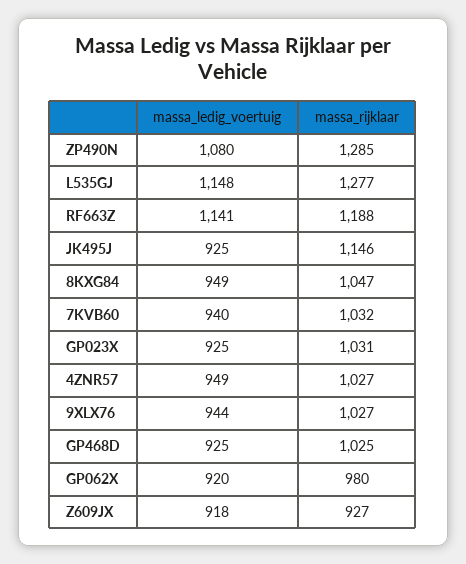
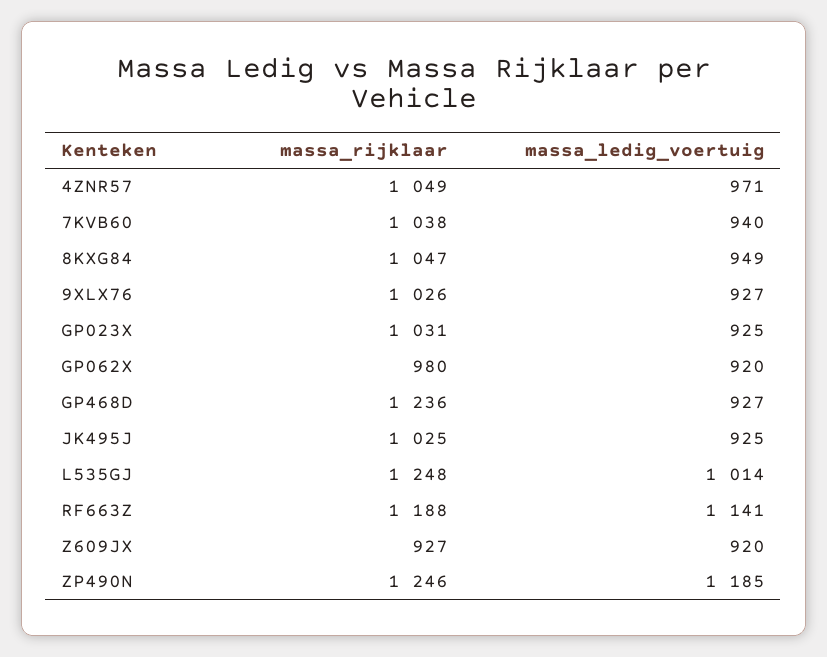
  {
    "massa_ledig_voertuig": {
-     "ZP490N": 1080,
+     "ZP490N": 1185,
-     "L535GJ": 1148,
+     "L535GJ": 1014,
      "RF663Z": 1141,
      "JK495J": 925,
      "8KXG84": 949,
      "7KVB60": 940,
      "GP023X": 925,
-     "4ZNR57": 949,
+     "4ZNR57": 971,
-     "9XLX76": 944,
+     "9XLX76": 927,
-     "GP468D": 925,
+     "GP468D": 927,
      "GP062X": 920,
-     "Z609JX": 918
+     "Z609JX": 920
    },
    "massa_rijklaar": {
-     "ZP490N": 1285,
+     "ZP490N": 1246,
-     "L535GJ": 1277,
+     "L535GJ": 1248,
      "RF663Z": 1188,
-     "JK495J": 1146,
+     "JK495J": 1025,
      "8KXG84": 1047,
-     "7KVB60": 1032,
+     "7KVB60": 1038,
      "GP023X": 1031,
-     "4ZNR57": 1027,
+     "4ZNR57": 1049,
-     "9XLX76": 1027,
+     "9XLX76": 1026,
-     "GP468D": 1025,
+     "GP468D": 1236,
      "GP062X": 980,
      "Z609JX": 927
    }
  }

